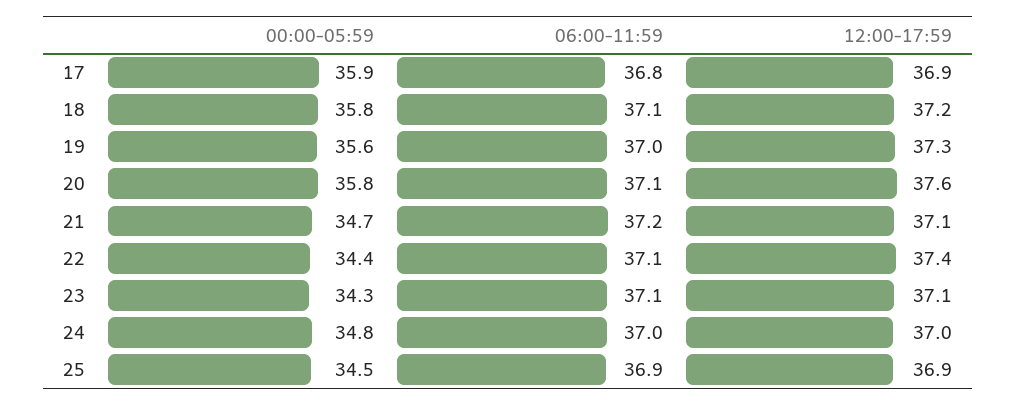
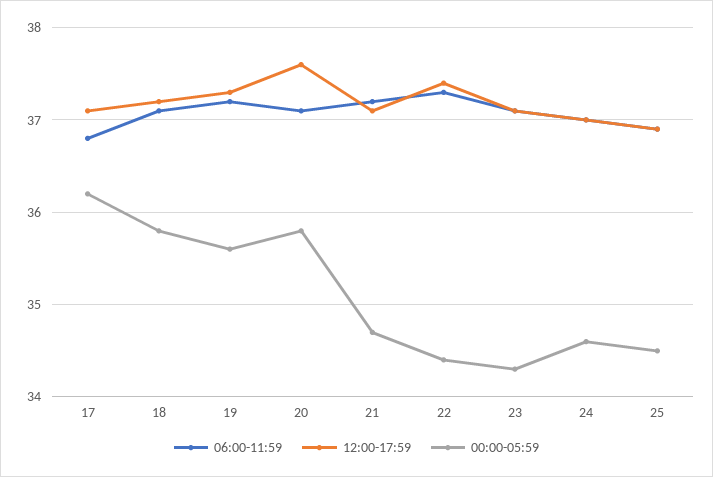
  {
    "00:00-05:59": {
-     "17": 35.9,
+     "17": 36.2,
      "18": 35.8,
      "19": 35.6,
      "20": 35.8,
      "21": 34.7,
      "22": 34.4,
      "23": 34.3,
-     "24": 34.8,
+     "24": 34.6,
      "25": 34.5
    },
    "06:00-11:59": {
      "17": 36.8,
      "18": 37.1,
-     "19": 37,
+     "19": 37.2,
      "20": 37.1,
      "21": 37.2,
-     "22": 37.1,
+     "22": 37.3,
      "23": 37.1,
      "24": 37,
      "25": 36.9
    },
    "12:00-17:59": {
-     "17": 36.9,
+     "17": 37.1,
      "18": 37.2,
      "19": 37.3,
      "20": 37.6,
      "21": 37.1,
      "22": 37.4,
      "23": 37.1,
      "24": 37,
      "25": 36.9
    }
  }

